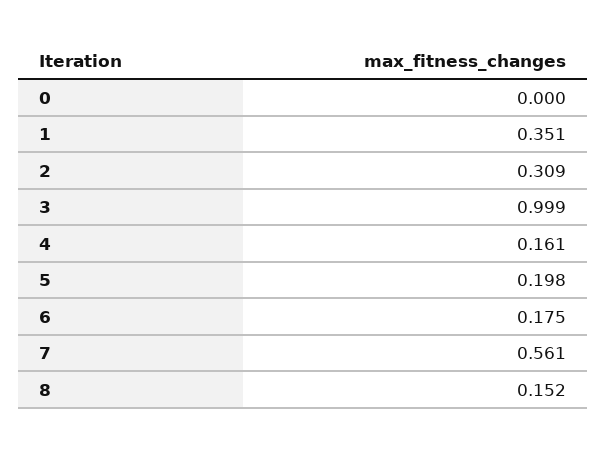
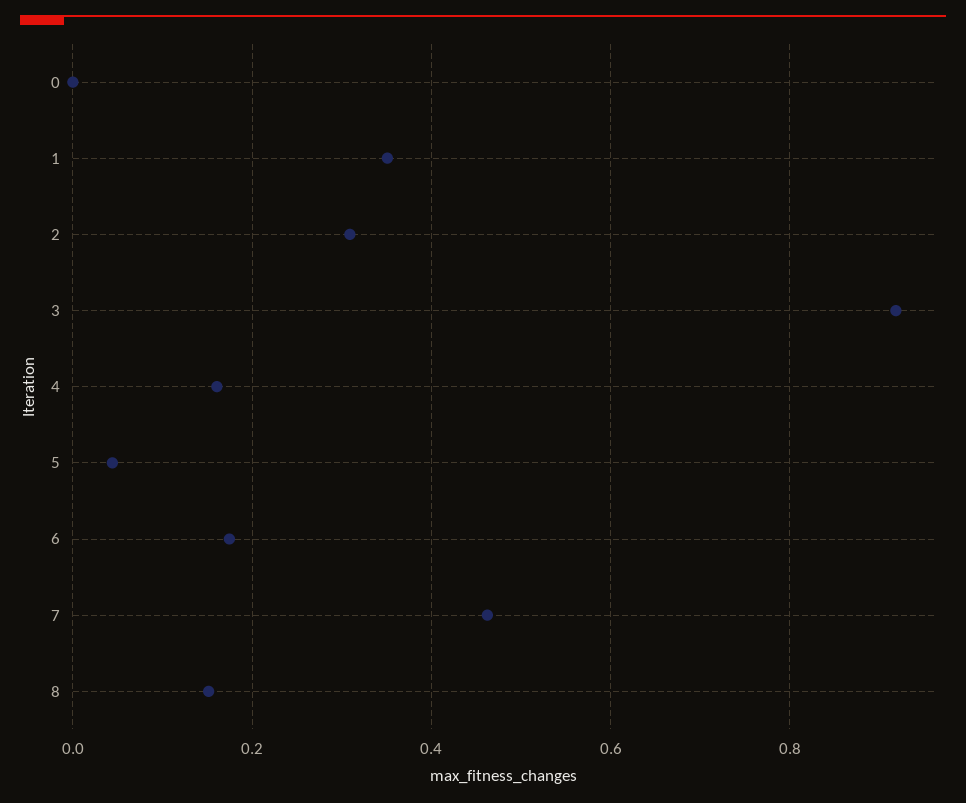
  {
    "0": 0,
    "1": 0.351,
    "2": 0.309,
-   "3": 0.999,
+   "3": 0.92,
    "4": 0.161,
-   "5": 0.198,
+   "5": 0.04,
    "6": 0.175,
-   "7": 0.561,
+   "7": 0.46,
    "8": 0.152
  }

